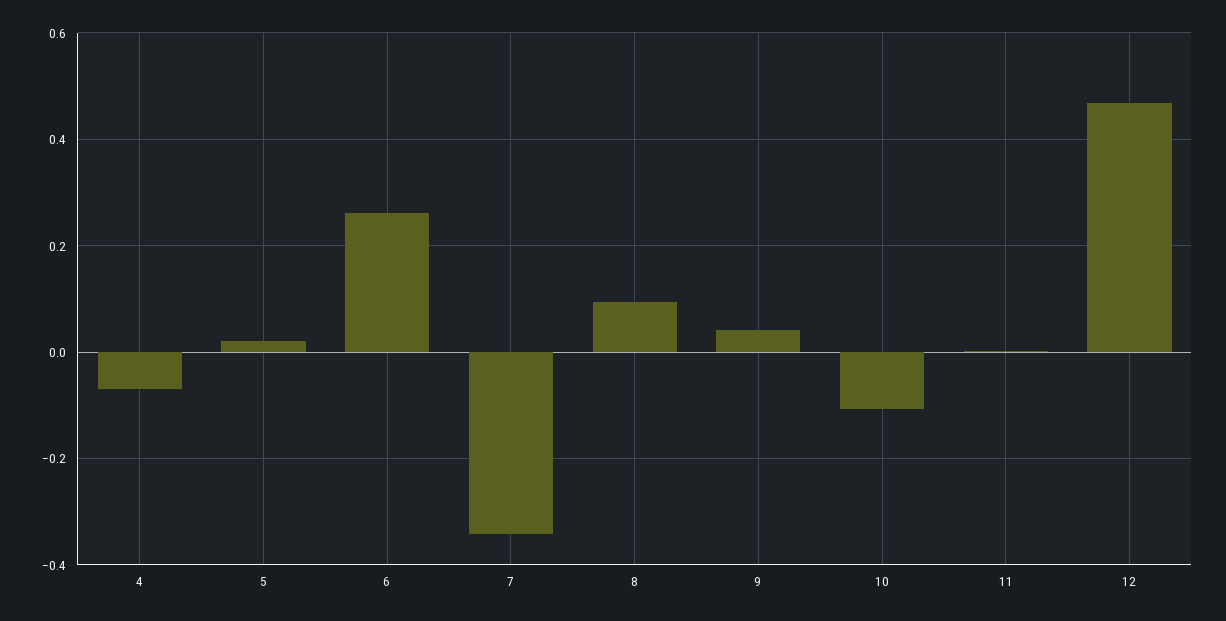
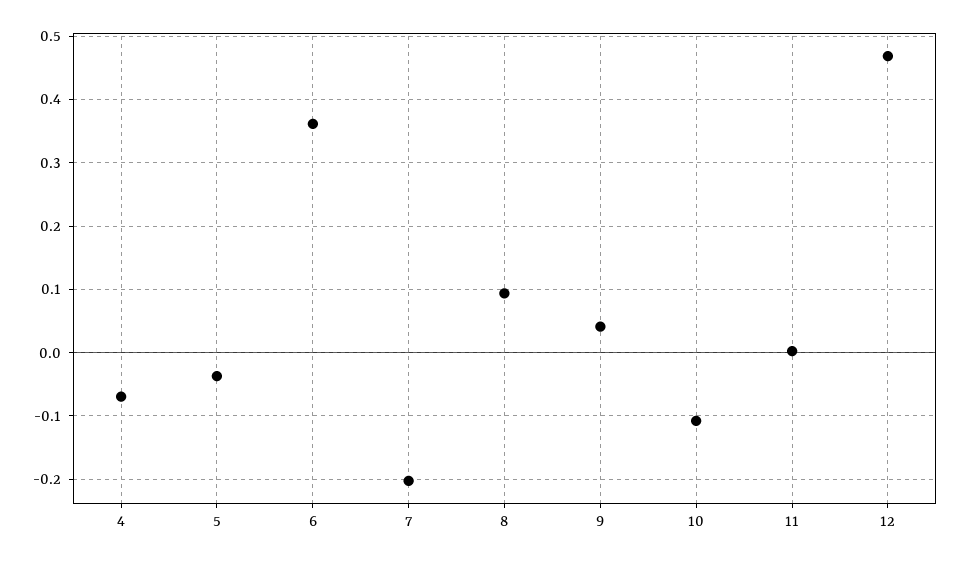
  {
    "4": -0.07,
-   "5": 0.02,
+   "5": -0.04,
-   "6": 0.26,
+   "6": 0.36,
-   "7": -0.34,
+   "7": -0.2,
    "8": 0.09,
    "9": 0.04,
    "10": -0.11,
    "11": 0,
    "12": 0.47
  }

